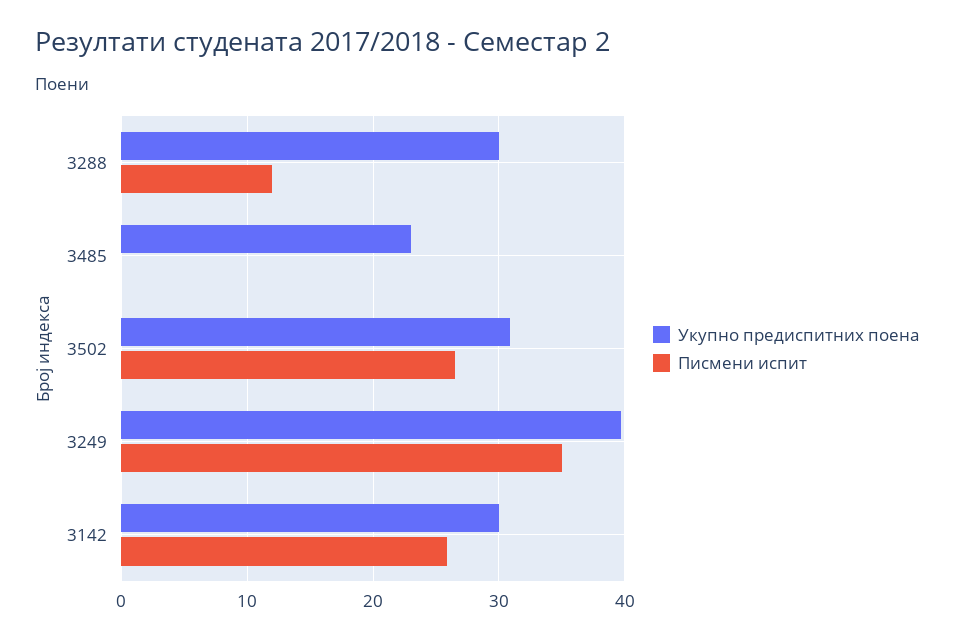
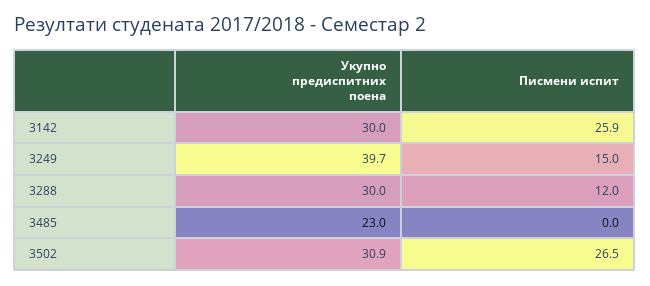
  {
    "Укупно предиспитних поена": {
      "3288": 30,
      "3485": 23,
      "3502": 30.9,
      "3249": 39.7,
      "3142": 30
    },
    "Писмени испит": {
      "3288": 12,
      "3485": 0,
      "3502": 26.5,
-     "3249": 35,
+     "3249": 15,
      "3142": 25.9
    }
  }

